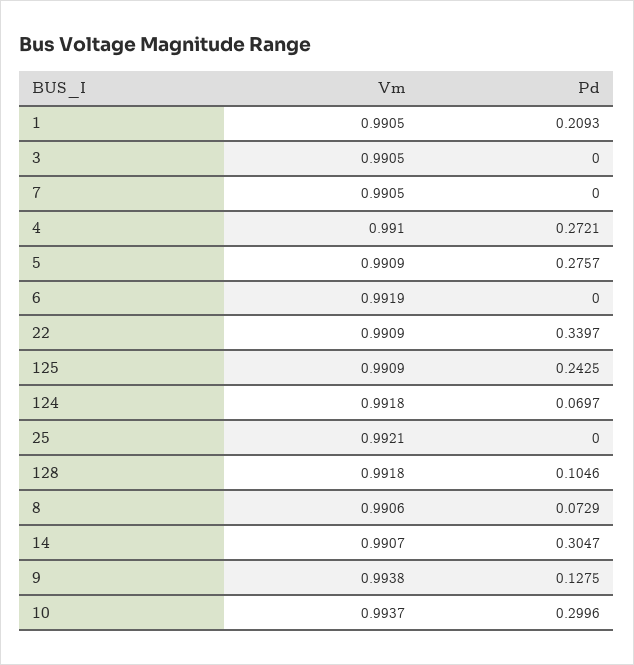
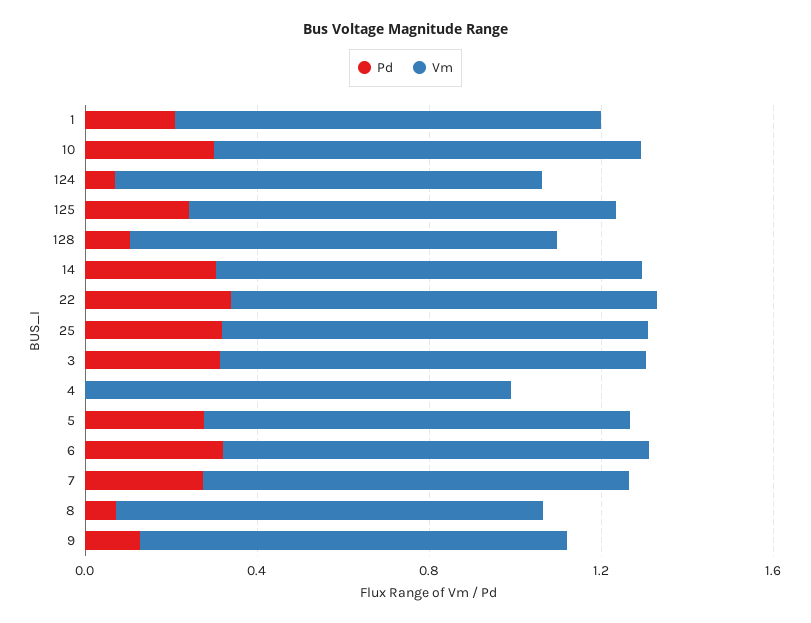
  {
    "Vm": {
      "1": 0.9905,
      "3": 0.9905,
      "7": 0.9905,
      "4": 0.991,
      "5": 0.9909,
      "6": 0.9919,
      "22": 0.9909,
      "125": 0.9909,
      "124": 0.9918,
      "25": 0.9921,
      "128": 0.9918,
      "8": 0.9906,
      "14": 0.9907,
      "9": 0.9938,
      "10": 0.9937
    },
    "Pd": {
      "1": 0.2093,
-     "3": 0,
+     "3": 0.3,
-     "7": 0,
+     "7": 0.3,
-     "4": 0.2721,
+     "4": 0,
      "5": 0.2757,
-     "6": 0,
+     "6": 0.3,
      "22": 0.3397,
      "125": 0.2425,
      "124": 0.0697,
-     "25": 0,
+     "25": 0.3,
      "128": 0.1046,
      "8": 0.0729,
      "14": 0.3047,
      "9": 0.1275,
      "10": 0.2996
    }
  }

